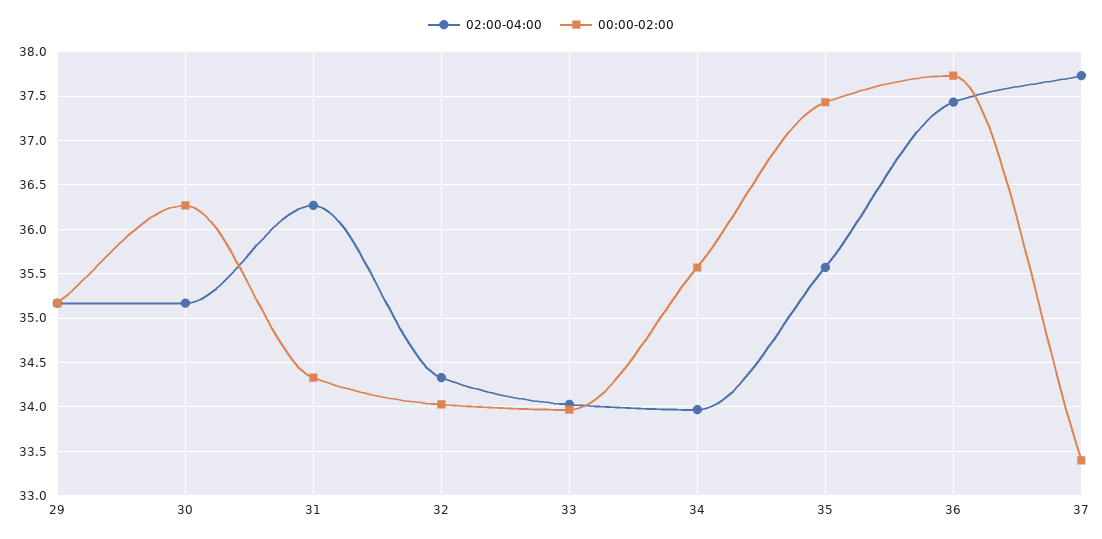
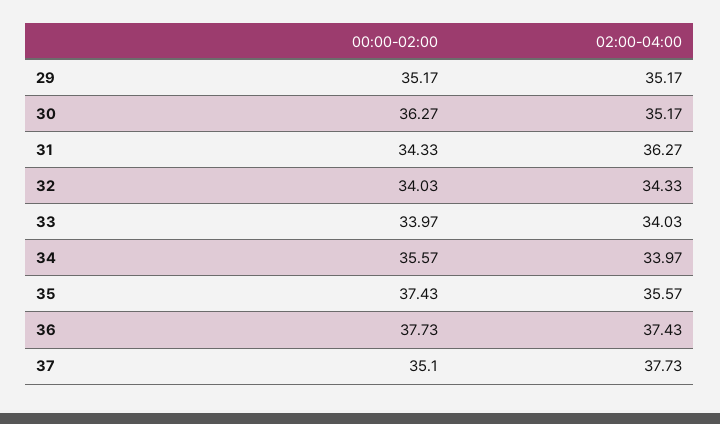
  {
    "02:00-04:00": {
      "29": 35.17,
      "30": 35.17,
      "31": 36.27,
      "32": 34.33,
      "33": 34.03,
      "34": 33.97,
      "35": 35.57,
      "36": 37.43,
      "37": 37.73
    },
    "00:00-02:00": {
      "29": 35.17,
      "30": 36.27,
      "31": 34.33,
      "32": 34.03,
      "33": 33.97,
      "34": 35.57,
      "35": 37.43,
      "36": 37.73,
-     "37": 33.4
+     "37": 35.1
    }
  }

